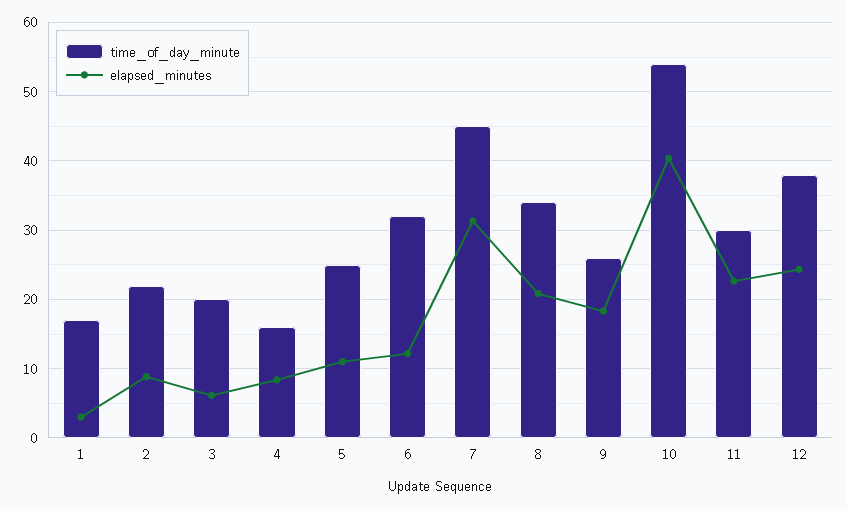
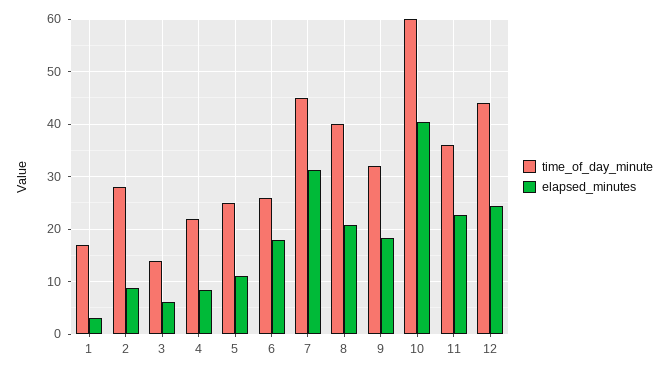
  {
    "time_of_day_minute": {
      "1": 17,
-     "2": 22,
+     "2": 28,
-     "3": 20,
+     "3": 14,
-     "4": 16,
+     "4": 22,
      "5": 25,
-     "6": 32,
+     "6": 26,
      "7": 45,
-     "8": 34,
+     "8": 40,
-     "9": 26,
+     "9": 32,
-     "10": 54,
+     "10": 60,
-     "11": 30,
+     "11": 36,
-     "12": 38
+     "12": 44
    },
    "elapsed_minutes": {
      "1": 3,
      "2": 9,
      "3": 6,
      "4": 8,
      "5": 11,
-     "6": 12,
+     "6": 18,
      "7": 31,
      "8": 21,
      "9": 18,
      "10": 40,
      "11": 23,
      "12": 24
    }
  }

